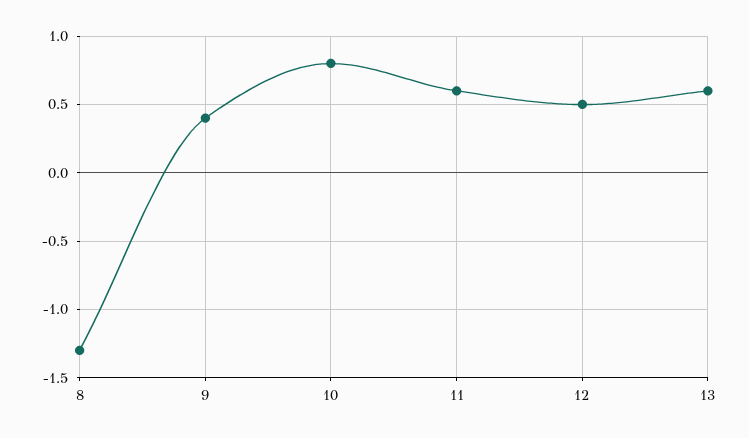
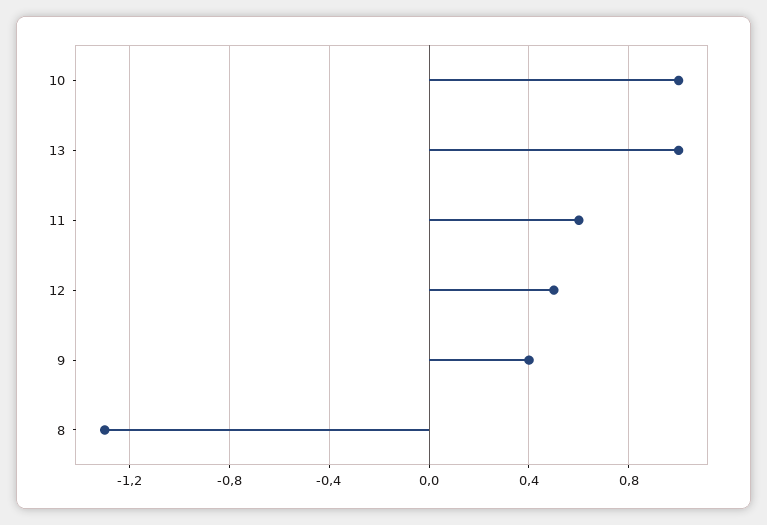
  {
    "8": -1.3,
    "9": 0.4,
-   "10": 0.8,
+   "10": 1,
    "11": 0.6,
    "12": 0.5,
-   "13": 0.6
+   "13": 1
  }

